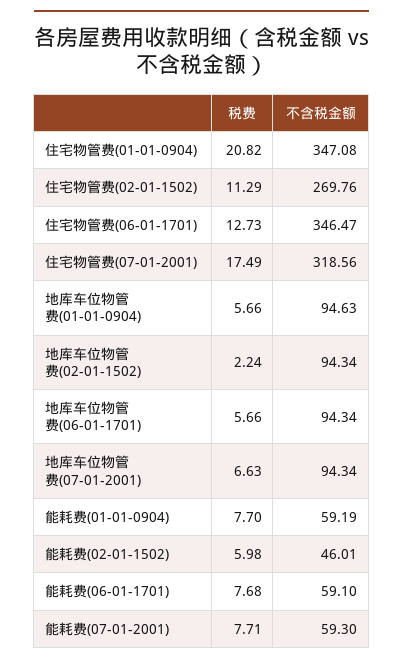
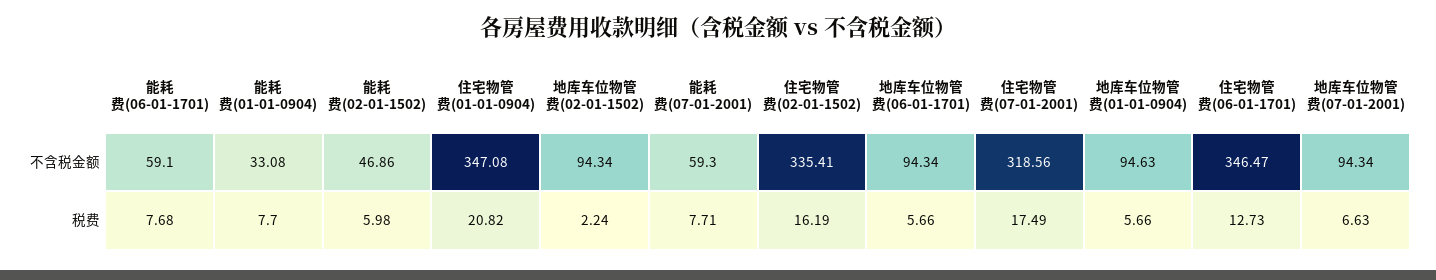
  {
    "税费": {
      "住宅物管费(01-01-0904)": 20.82,
-     "住宅物管费(02-01-1502)": 11.29,
+     "住宅物管费(02-01-1502)": 16.19,
      "住宅物管费(06-01-1701)": 12.73,
      "住宅物管费(07-01-2001)": 17.49,
      "地库车位物管费(01-01-0904)": 5.66,
      "地库车位物管费(02-01-1502)": 2.24,
      "地库车位物管费(06-01-1701)": 5.66,
      "地库车位物管费(07-01-2001)": 6.63,
      "能耗费(01-01-0904)": 7.7,
      "能耗费(02-01-1502)": 5.98,
      "能耗费(06-01-1701)": 7.68,
      "能耗费(07-01-2001)": 7.71
    },
    "不含税金额": {
      "住宅物管费(01-01-0904)": 347.08,
-     "住宅物管费(02-01-1502)": 269.76,
+     "住宅物管费(02-01-1502)": 335.41,
      "住宅物管费(06-01-1701)": 346.47,
      "住宅物管费(07-01-2001)": 318.56,
      "地库车位物管费(01-01-0904)": 94.63,
      "地库车位物管费(02-01-1502)": 94.34,
      "地库车位物管费(06-01-1701)": 94.34,
      "地库车位物管费(07-01-2001)": 94.34,
-     "能耗费(01-01-0904)": 59.19,
+     "能耗费(01-01-0904)": 33.08,
-     "能耗费(02-01-1502)": 46.01,
+     "能耗费(02-01-1502)": 46.86,
      "能耗费(06-01-1701)": 59.1,
      "能耗费(07-01-2001)": 59.3
    }
  }

